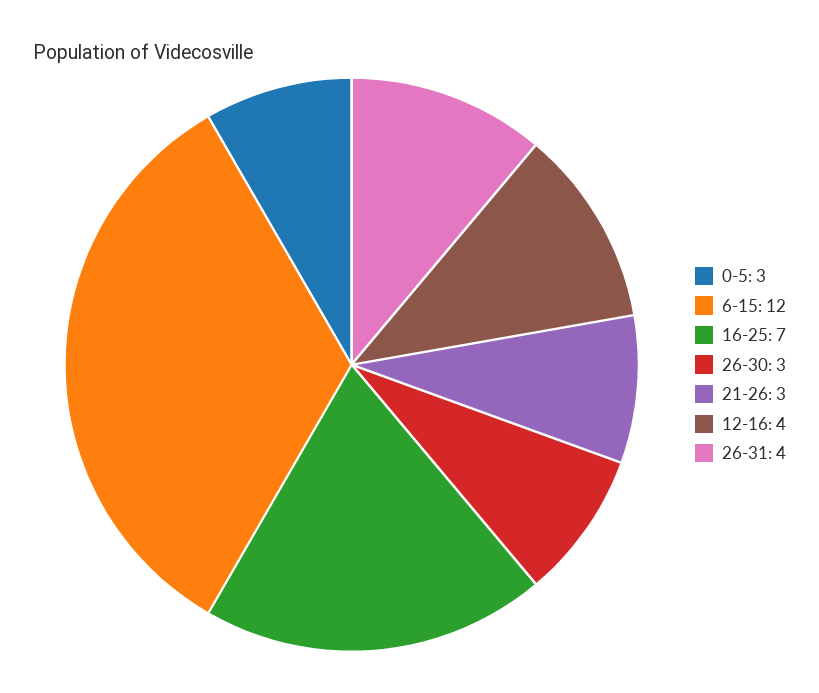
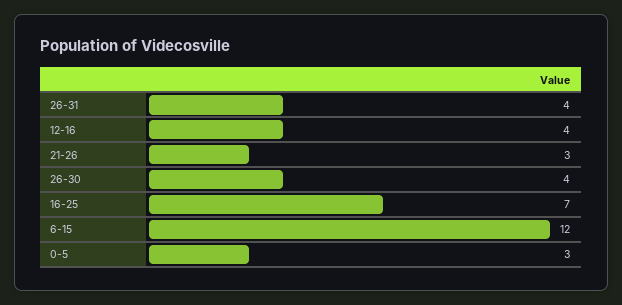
  {
    "0-5": 3,
    "6-15": 12,
    "16-25": 7,
-   "26-30": 3,
+   "26-30": 4,
    "21-26": 3,
    "12-16": 4,
    "26-31": 4
  }

